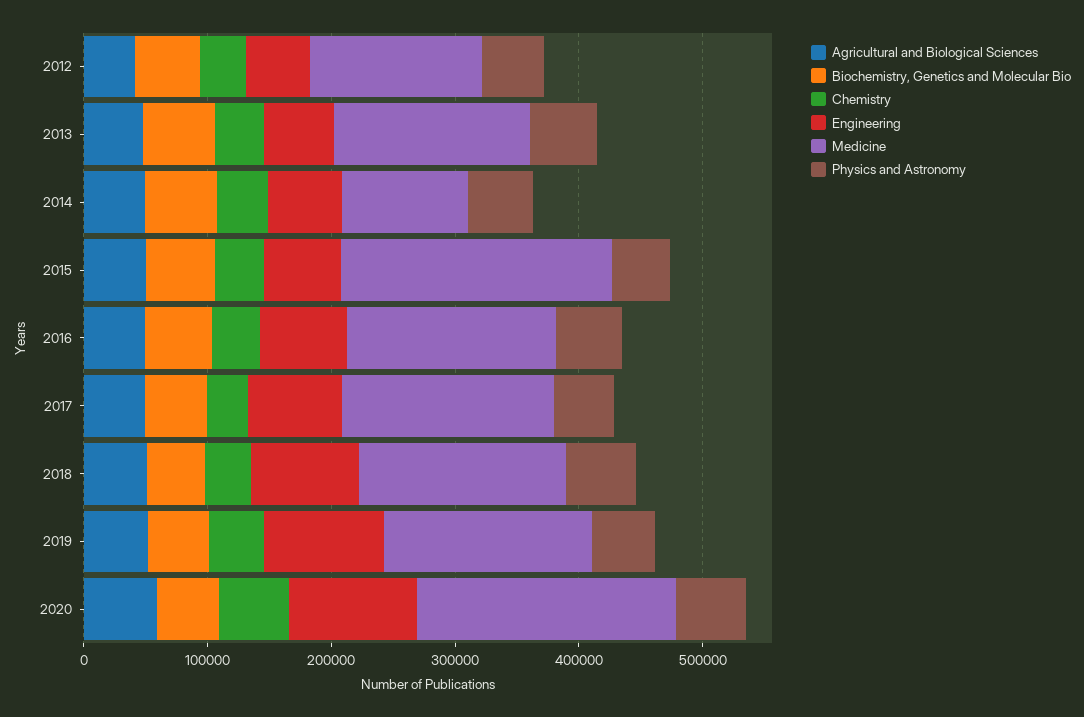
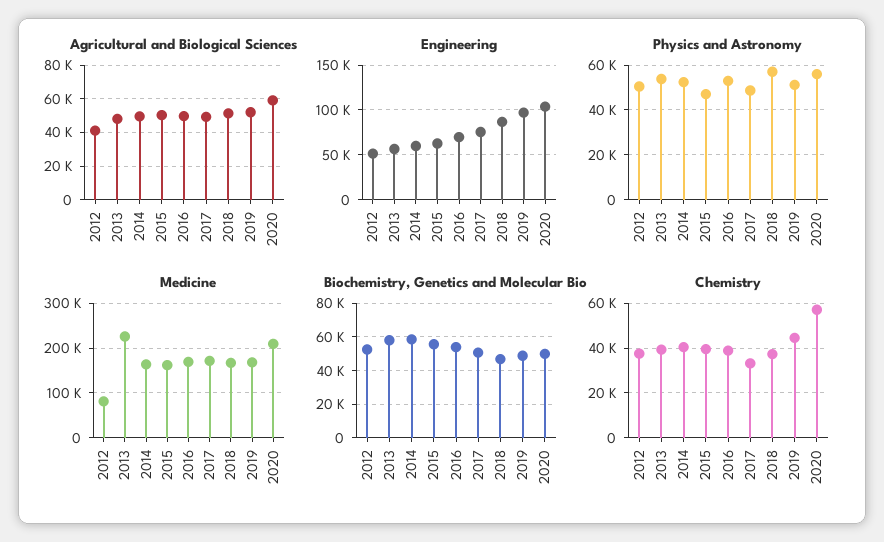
  {
    "Agricultural and Biological Sciences": {
      "2012": 40000,
      "2013": 50000,
      "2014": 50000,
      "2015": 50000,
      "2016": 50000,
      "2017": 50000,
      "2018": 50000,
      "2019": 50000,
      "2020": 60000
    },
    "Biochemistry, Genetics and Molecular Bio": {
      "2012": 50000,
      "2013": 60000,
      "2014": 60000,
      "2015": 55000,
      "2016": 55000,
      "2017": 50000,
      "2018": 45000,
      "2019": 50000,
      "2020": 50000
    },
    "Chemistry": {
      "2012": 40000,
      "2013": 40000,
      "2014": 40000,
      "2015": 40000,
      "2016": 40000,
      "2017": 35000,
      "2018": 35000,
      "2019": 45000,
      "2020": 55000
    },
    "Engineering": {
      "2012": 50000,
      "2013": 60000,
      "2014": 60000,
      "2015": 60000,
      "2016": 70000,
      "2017": 80000,
      "2018": 90000,
      "2019": 100000,
      "2020": 100000
    },
    "Medicine": {
-     "2012": 140000,
+     "2012": 80000,
-     "2013": 160000,
+     "2013": 220000,
-     "2014": 100000,
+     "2014": 160000,
-     "2015": 220000,
+     "2015": 160000,
      "2016": 160000,
      "2017": 180000,
      "2018": 160000,
      "2019": 160000,
      "2020": 200000
    },
    "Physics and Astronomy": {
      "2012": 50000,
      "2013": 55000,
      "2014": 50000,
      "2015": 45000,
      "2016": 55000,
      "2017": 50000,
      "2018": 55000,
      "2019": 50000,
      "2020": 55000
    }
  }

